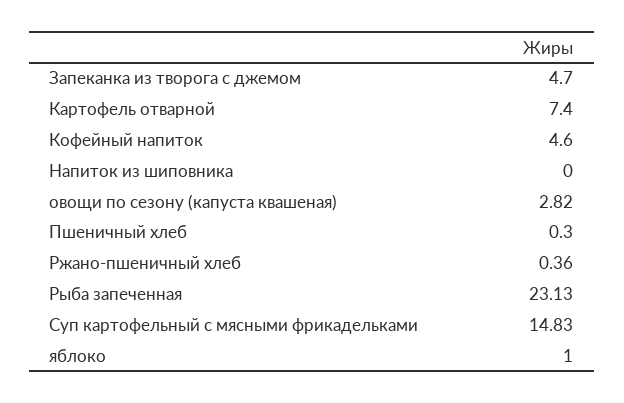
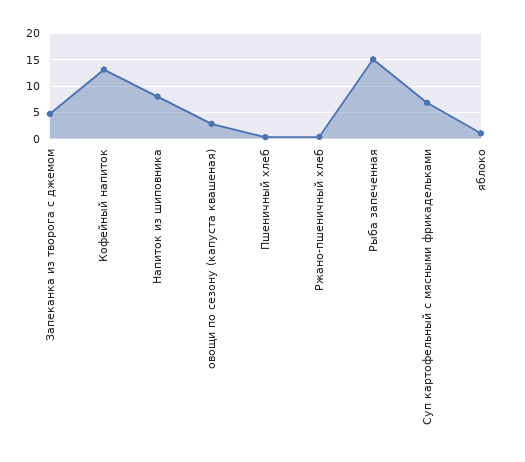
  {
    "Запеканка из творога с джемом": 4.7,
-   "Картофель отварной": 7.4,
-   "Кофейный напиток": 4.6,
+   "Кофейный напиток": 12.5,
-   "Напиток из шиповника": 0,
+   "Напиток из шиповника": 7.5,
    "овощи по сезону (капуста квашеная)": 2.82,
    "Пшеничный хлеб": 0.3,
    "Ржано-пшеничный хлеб": 0.36,
-   "Рыба запеченная": 23.13,
+   "Рыба запеченная": 15,
-   "Суп картофельный с мясными фрикадельками": 14.83,
+   "Суп картофельный с мясными фрикадельками": 7.5,
    "яблоко": 1
  }

